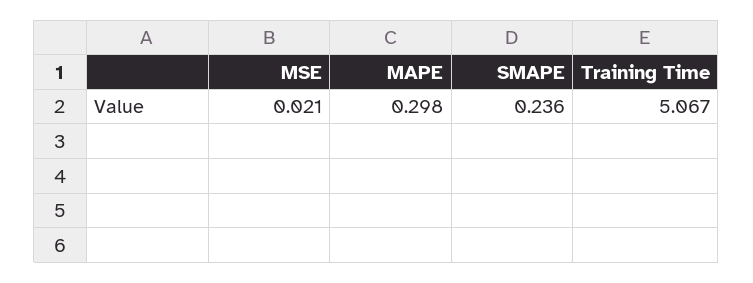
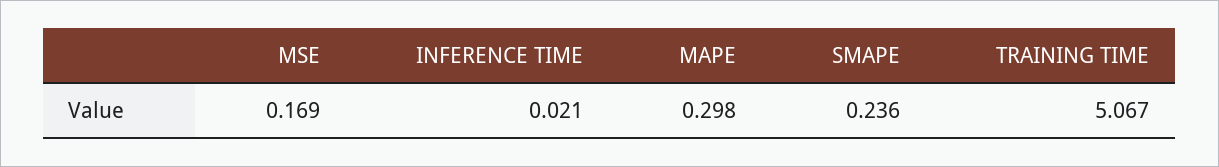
  {
-   "MSE": 0.021,
+   "MSE": 0.169,
    "MAPE": 0.298,
    "SMAPE": 0.236,
-   "Training Time": 5.067
+   "Training Time": 5.067,
+   "INFERENCE TIME": 0.021
  }

